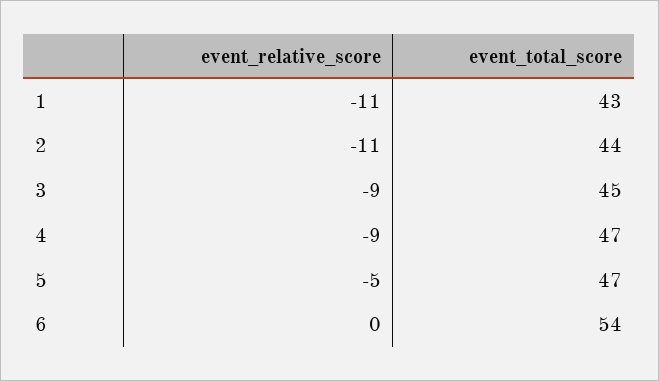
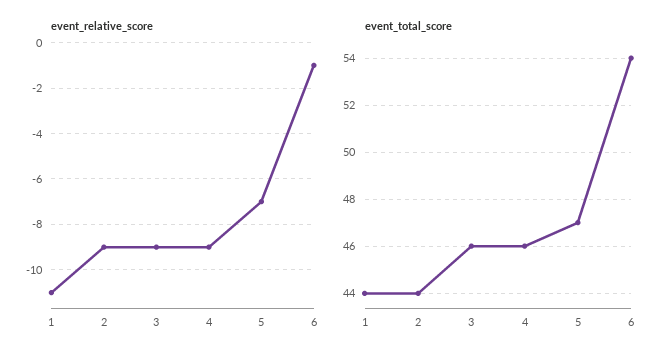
  {
    "event_relative_score": {
      "1": -11,
-     "2": -11,
+     "2": -9,
      "3": -9,
      "4": -9,
-     "5": -5,
+     "5": -7,
-     "6": 0
+     "6": -1
    },
    "event_total_score": {
-     "1": 43,
+     "1": 44,
      "2": 44,
-     "3": 45,
+     "3": 46,
-     "4": 47,
+     "4": 46,
      "5": 47,
      "6": 54
    }
  }

